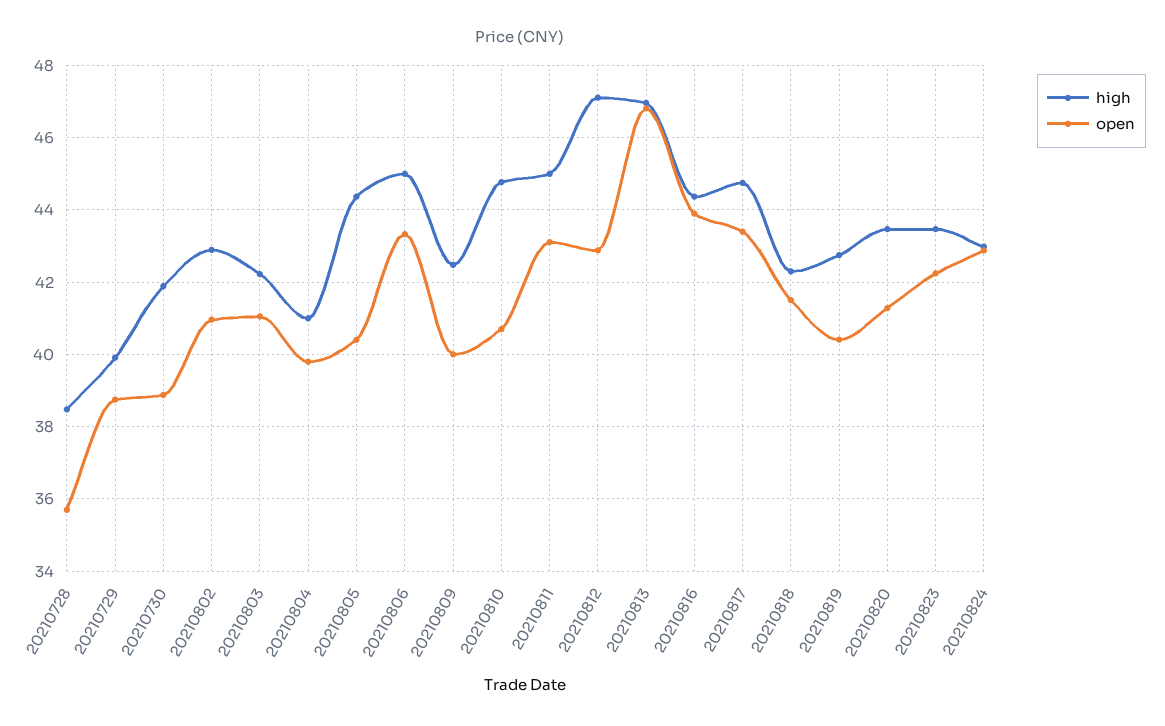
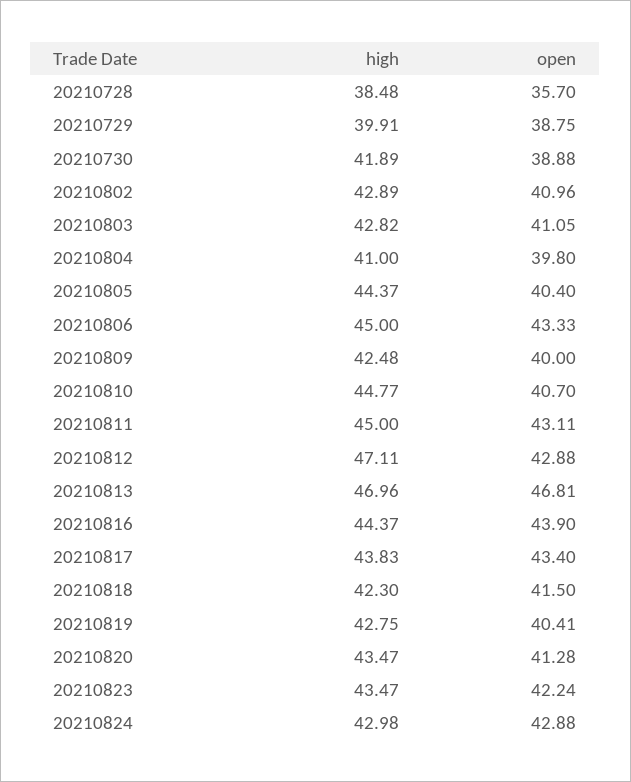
  {
    "high": {
      "20210728": 38.48,
      "20210729": 39.91,
      "20210730": 41.89,
      "20210802": 42.89,
-     "20210803": 42.2,
+     "20210803": 42.82,
      "20210804": 41,
      "20210805": 44.37,
      "20210806": 45,
      "20210809": 42.48,
      "20210810": 44.77,
      "20210811": 45,
      "20210812": 47.11,
      "20210813": 46.96,
      "20210816": 44.37,
-     "20210817": 44.8,
+     "20210817": 43.83,
      "20210818": 42.3,
      "20210819": 42.75,
      "20210820": 43.47,
      "20210823": 43.47,
      "20210824": 42.98
    },
    "open": {
      "20210728": 35.7,
      "20210729": 38.75,
      "20210730": 38.88,
      "20210802": 40.96,
      "20210803": 41.05,
      "20210804": 39.8,
      "20210805": 40.4,
      "20210806": 43.33,
      "20210809": 40,
      "20210810": 40.7,
      "20210811": 43.11,
      "20210812": 42.88,
      "20210813": 46.81,
      "20210816": 43.9,
      "20210817": 43.4,
      "20210818": 41.5,
      "20210819": 40.41,
      "20210820": 41.28,
      "20210823": 42.24,
      "20210824": 42.88
    }
  }

